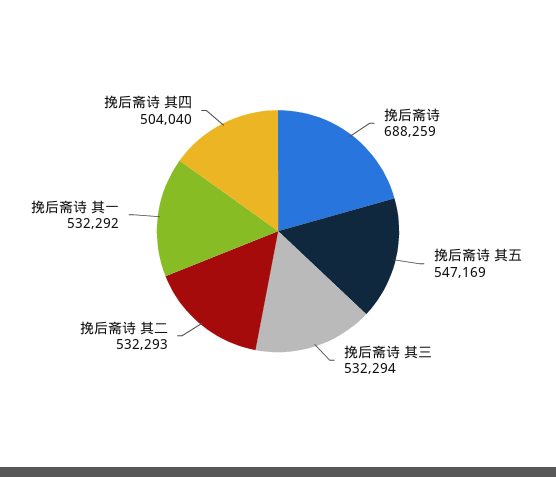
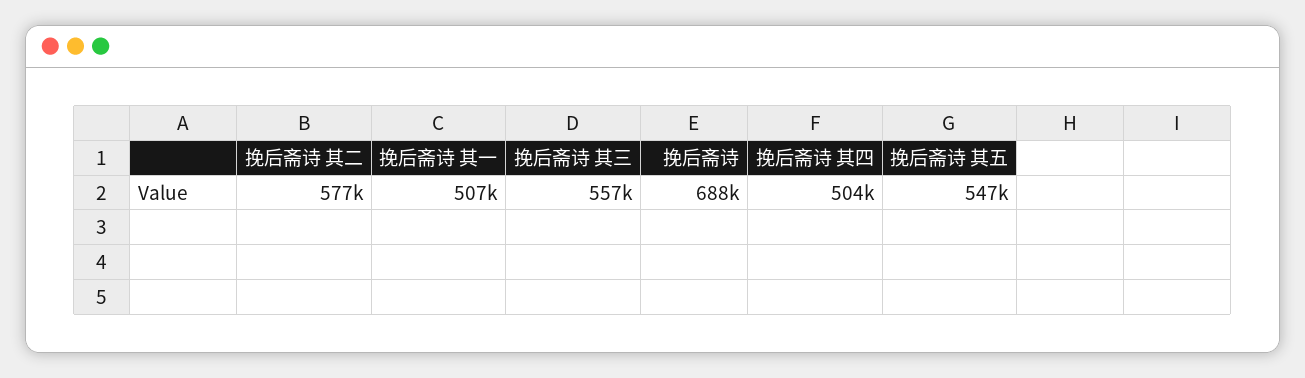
  {
    "挽后斋诗": 688259,
    "挽后斋诗 其五": 547169,
-   "挽后斋诗 其三": 532294,
+   "挽后斋诗 其三": 557000,
-   "挽后斋诗 其二": 532293,
+   "挽后斋诗 其二": 577000,
-   "挽后斋诗 其一": 532292,
+   "挽后斋诗 其一": 507000,
    "挽后斋诗 其四": 504040
  }

